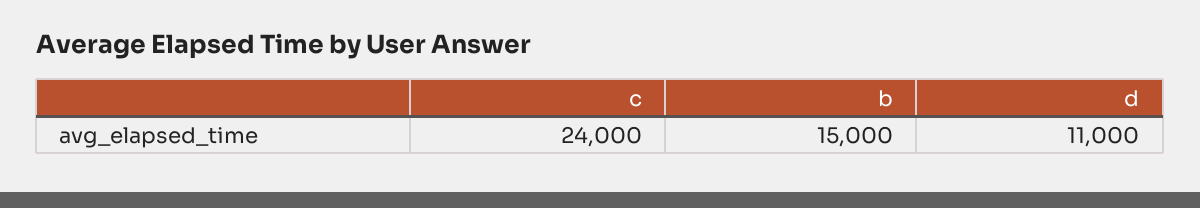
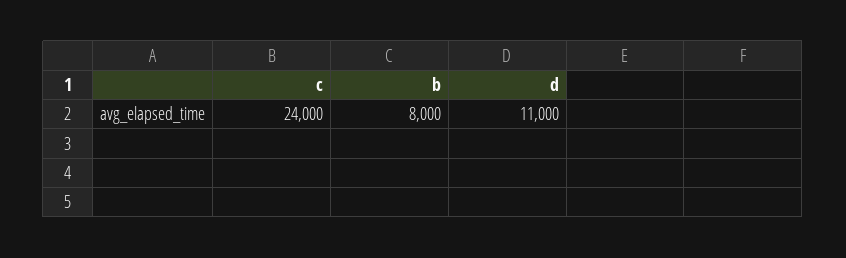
  {
    "c": 24000,
-   "b": 15000,
+   "b": 8000,
    "d": 11000
  }

